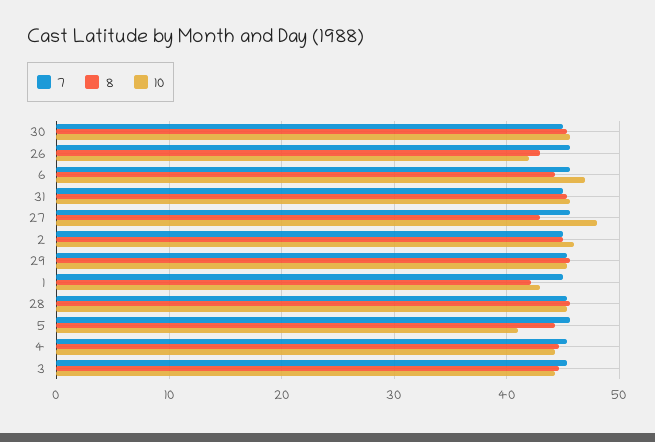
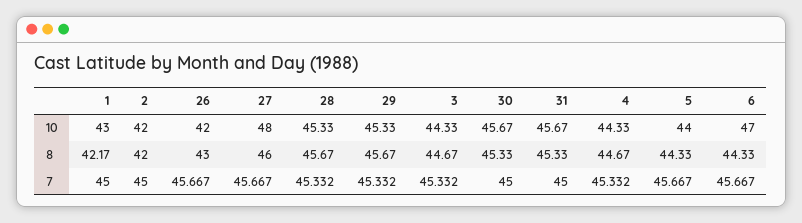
  {
    "7": {
      "30": 45,
      "26": 45.667,
      "6": 45.667,
      "31": 45,
      "27": 45.667,
      "2": 45,
      "29": 45.332,
      "1": 45,
      "28": 45.332,
      "5": 45.667,
      "4": 45.332,
      "3": 45.332
    },
    "8": {
      "30": 45.33,
      "26": 43,
      "6": 44.33,
      "31": 45.33,
-     "27": 43,
+     "27": 46,
-     "2": 45,
+     "2": 42,
      "29": 45.67,
      "1": 42.17,
      "28": 45.67,
      "5": 44.33,
      "4": 44.67,
      "3": 44.67
    },
    "10": {
      "30": 45.67,
      "26": 42,
      "6": 47,
      "31": 45.67,
      "27": 48,
-     "2": 46,
+     "2": 42,
      "29": 45.33,
      "1": 43,
      "28": 45.33,
-     "5": 41,
+     "5": 44,
      "4": 44.33,
      "3": 44.33
    }
  }

